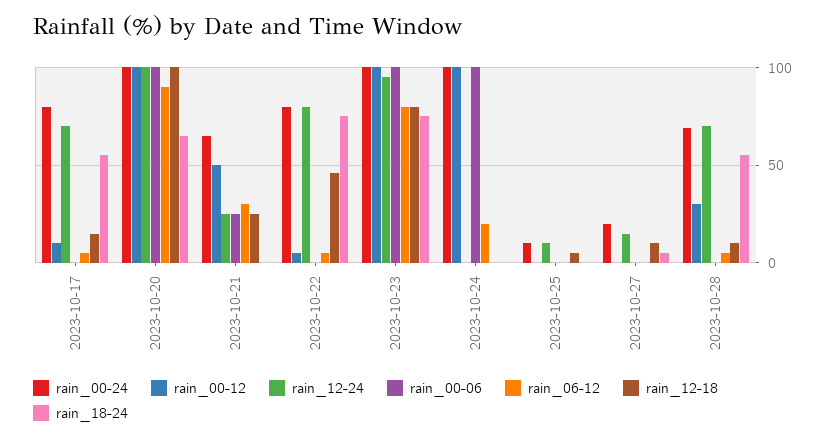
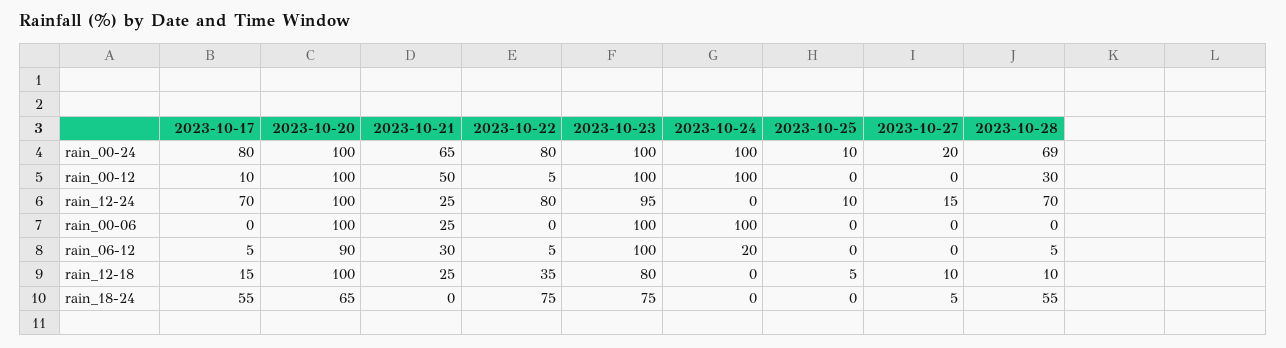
  {
    "rain_00-24": {
      "2023-10-17": 80,
      "2023-10-20": 100,
      "2023-10-21": 65,
      "2023-10-22": 80,
      "2023-10-23": 100,
      "2023-10-24": 100,
      "2023-10-25": 10,
      "2023-10-27": 20,
      "2023-10-28": 69
    },
    "rain_00-12": {
      "2023-10-17": 10,
      "2023-10-20": 100,
      "2023-10-21": 50,
      "2023-10-22": 5,
      "2023-10-23": 100,
      "2023-10-24": 100,
      "2023-10-25": 0,
      "2023-10-27": 0,
      "2023-10-28": 30
    },
    "rain_12-24": {
      "2023-10-17": 70,
      "2023-10-20": 100,
      "2023-10-21": 25,
      "2023-10-22": 80,
      "2023-10-23": 95,
      "2023-10-24": 0,
      "2023-10-25": 10,
      "2023-10-27": 15,
      "2023-10-28": 70
    },
    "rain_00-06": {
      "2023-10-17": 0,
      "2023-10-20": 100,
      "2023-10-21": 25,
      "2023-10-22": 0,
      "2023-10-23": 100,
      "2023-10-24": 100,
      "2023-10-25": 0,
      "2023-10-27": 0,
      "2023-10-28": 0
    },
    "rain_06-12": {
      "2023-10-17": 5,
      "2023-10-20": 90,
      "2023-10-21": 30,
      "2023-10-22": 5,
-     "2023-10-23": 80,
+     "2023-10-23": 100,
      "2023-10-24": 20,
      "2023-10-25": 0,
      "2023-10-27": 0,
      "2023-10-28": 5
    },
    "rain_12-18": {
      "2023-10-17": 15,
      "2023-10-20": 100,
      "2023-10-21": 25,
-     "2023-10-22": 45,
+     "2023-10-22": 35,
      "2023-10-23": 80,
      "2023-10-24": 0,
      "2023-10-25": 5,
      "2023-10-27": 10,
      "2023-10-28": 10
    },
    "rain_18-24": {
      "2023-10-17": 55,
      "2023-10-20": 65,
      "2023-10-21": 0,
      "2023-10-22": 75,
      "2023-10-23": 75,
      "2023-10-24": 0,
      "2023-10-25": 0,
      "2023-10-27": 5,
      "2023-10-28": 55
    }
  }

